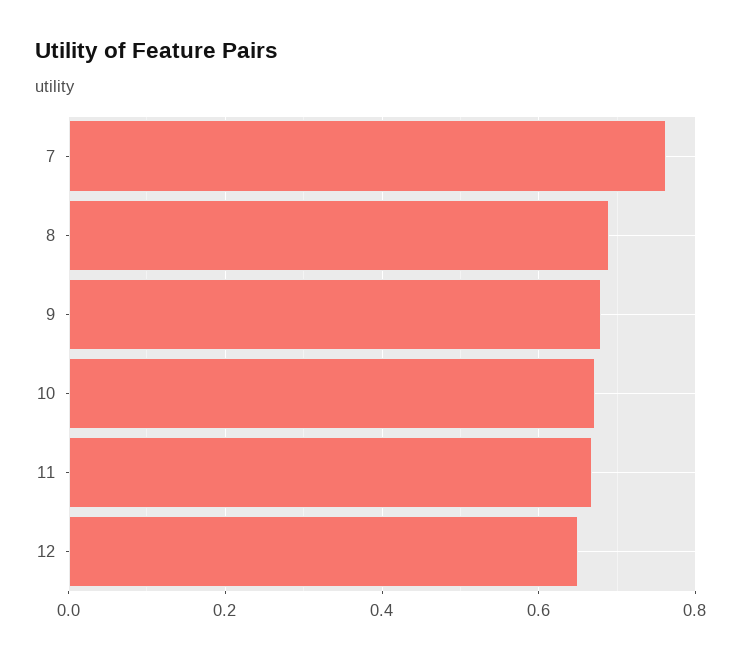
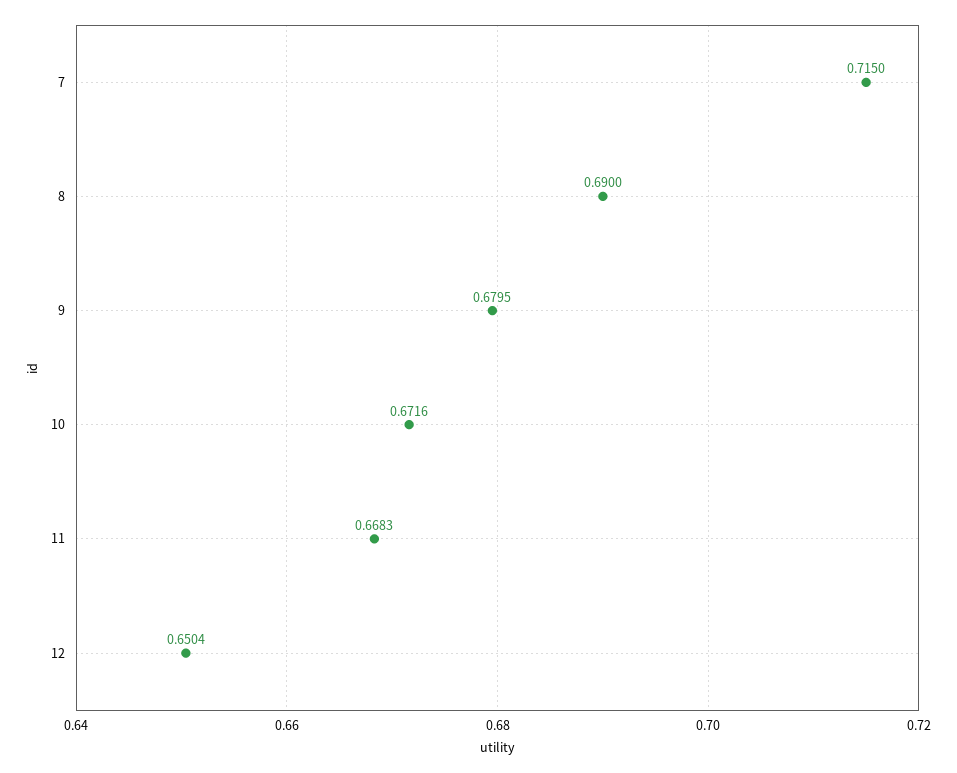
  {
-   "7": 0.76,
+   "7": 0.715,
    "8": 0.69,
    "9": 0.6795,
    "10": 0.6716,
    "11": 0.6683,
    "12": 0.6504
  }

